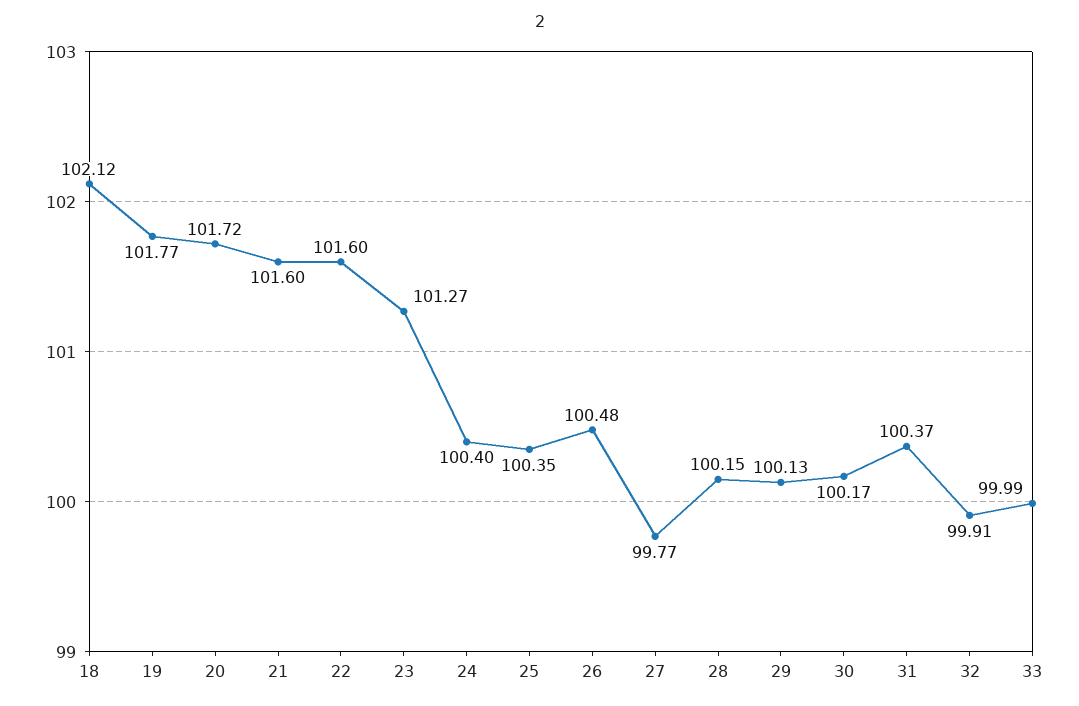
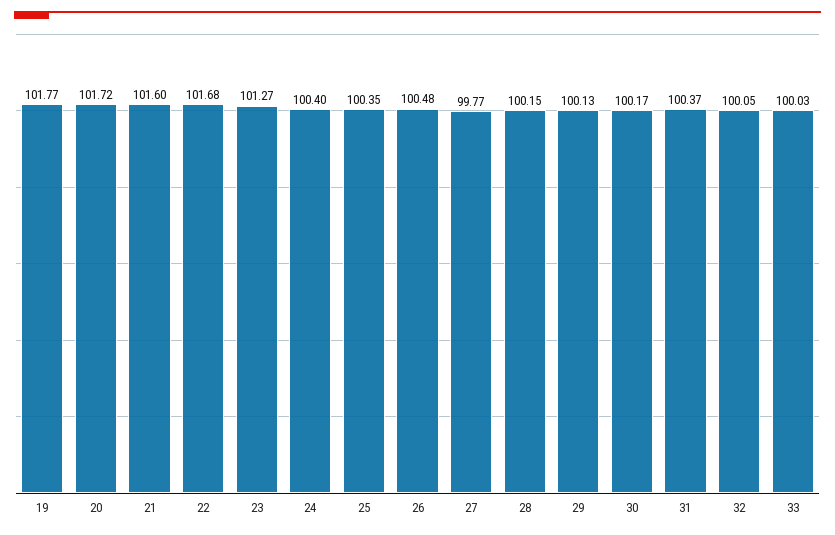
  {
-   "18": 102.12,
    "19": 101.77,
    "20": 101.72,
    "21": 101.6,
-   "22": 101.6,
+   "22": 101.68,
    "23": 101.27,
    "24": 100.4,
    "25": 100.35,
    "26": 100.48,
    "27": 99.77,
    "28": 100.15,
    "29": 100.13,
    "30": 100.17,
    "31": 100.37,
-   "32": 99.91,
+   "32": 100.05,
-   "33": 99.99
+   "33": 100.03
  }

